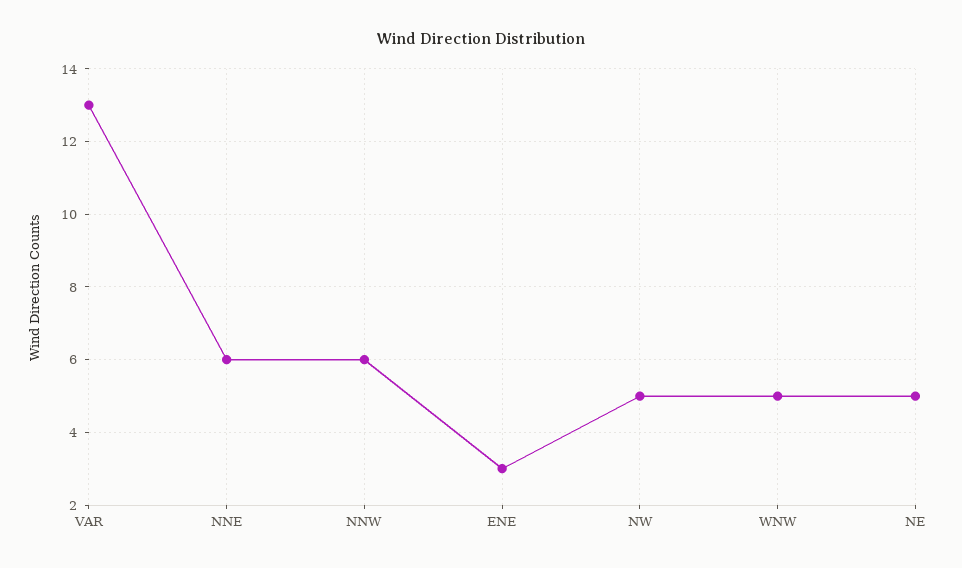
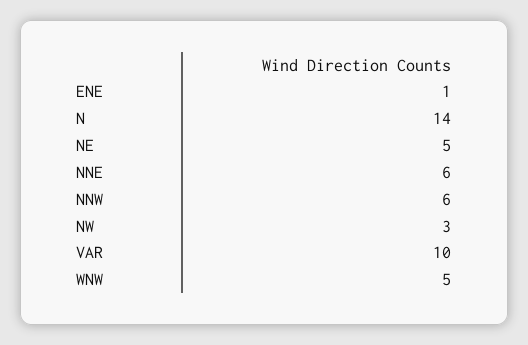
  {
-   "VAR": 13,
+   "VAR": 10,
    "NNE": 6,
    "NNW": 6,
-   "ENE": 3,
+   "ENE": 1,
-   "NW": 5,
+   "NW": 3,
    "WNW": 5,
-   "NE": 5
+   "NE": 5,
+   "N": 14
  }

